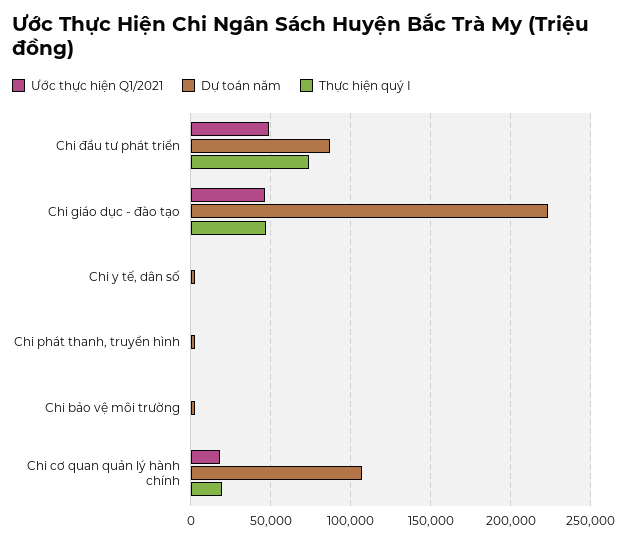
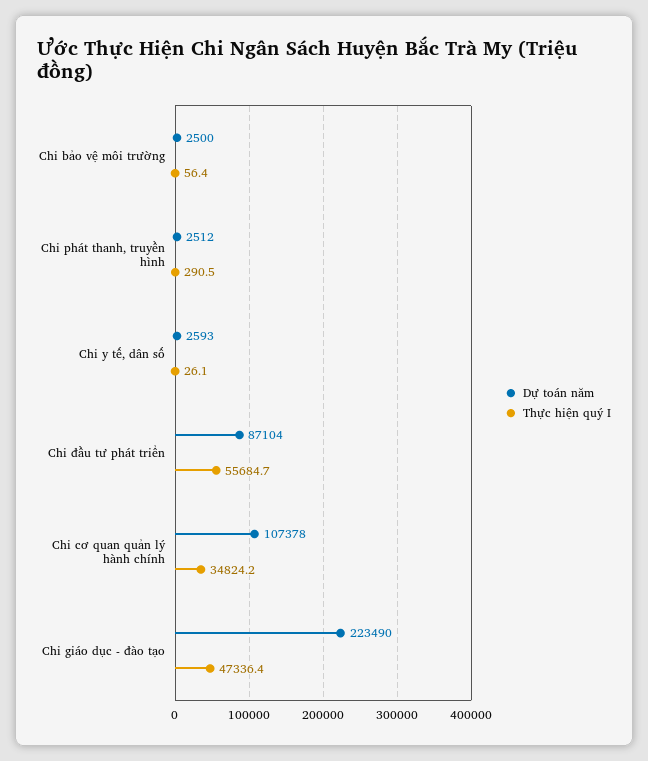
  {
-   "Ước thực hiện Q1/2021": {
-     "Chi đầu tư phát triển": 50000,
-     "Chi giáo dục - đào tạo": 45000,
-     "Chi y tế, dân số": 0,
-     "Chi phát thanh, truyền hình": 0,
-     "Chi bảo vệ môi trường": 0,
-     "Chi cơ quan quản lý hành chính": 20000
-   },
    "Dự toán năm": {
      "Chi đầu tư phát triển": 87104,
      "Chi giáo dục - đào tạo": 223490,
      "Chi y tế, dân số": 2593,
      "Chi phát thanh, truyền hình": 2512,
      "Chi bảo vệ môi trường": 2500,
      "Chi cơ quan quản lý hành chính": 107378
    },
    "Thực hiện quý I": {
-     "Chi đầu tư phát triển": 75000,
+     "Chi đầu tư phát triển": 55684.7,
      "Chi giáo dục - đào tạo": 47336.4,
      "Chi y tế, dân số": 26.1,
      "Chi phát thanh, truyền hình": 290.5,
      "Chi bảo vệ môi trường": 56.4,
-     "Chi cơ quan quản lý hành chính": 20000
+     "Chi cơ quan quản lý hành chính": 34824.2
    }
  }

